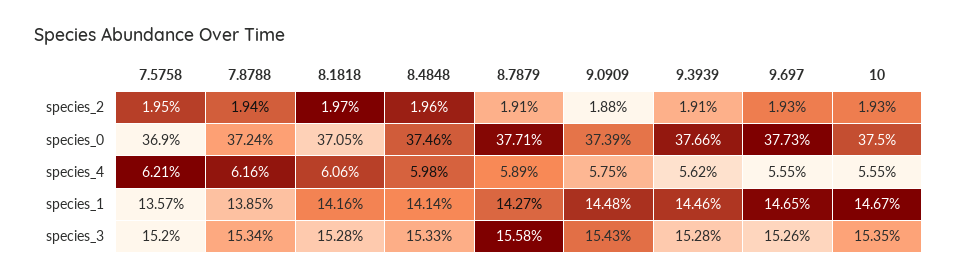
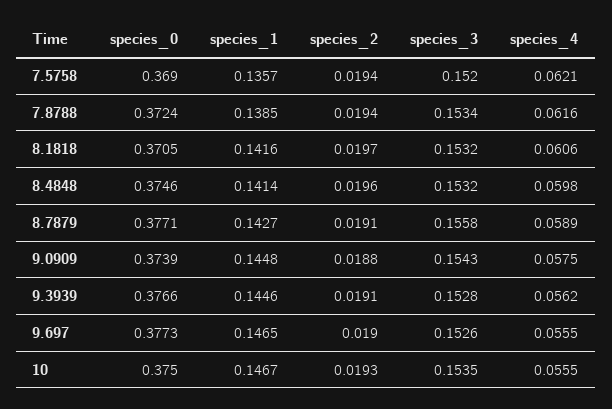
  {
    "7.5758": {
-     "species_2": 0.0195,
+     "species_2": 0.0194,
      "species_0": 0.369,
      "species_4": 0.0621,
      "species_1": 0.1357,
      "species_3": 0.152
    },
    "7.8788": {
      "species_2": 0.0194,
      "species_0": 0.3724,
      "species_4": 0.0616,
      "species_1": 0.1385,
      "species_3": 0.1534
    },
    "8.1818": {
      "species_2": 0.0197,
      "species_0": 0.3705,
      "species_4": 0.0606,
      "species_1": 0.1416,
-     "species_3": 0.1528
+     "species_3": 0.1532
    },
    "8.4848": {
      "species_2": 0.0196,
      "species_0": 0.3746,
      "species_4": 0.0598,
      "species_1": 0.1414,
-     "species_3": 0.1533
+     "species_3": 0.1532
    },
    "8.7879": {
      "species_2": 0.0191,
      "species_0": 0.3771,
      "species_4": 0.0589,
      "species_1": 0.1427,
      "species_3": 0.1558
    },
    "9.0909": {
      "species_2": 0.0188,
      "species_0": 0.3739,
      "species_4": 0.0575,
      "species_1": 0.1448,
      "species_3": 0.1543
    },
    "9.3939": {
      "species_2": 0.0191,
      "species_0": 0.3766,
      "species_4": 0.0562,
      "species_1": 0.1446,
      "species_3": 0.1528
    },
    "9.697": {
-     "species_2": 0.0193,
+     "species_2": 0.019,
      "species_0": 0.3773,
      "species_4": 0.0555,
      "species_1": 0.1465,
      "species_3": 0.1526
    },
    "10": {
      "species_2": 0.0193,
      "species_0": 0.375,
      "species_4": 0.0555,
      "species_1": 0.1467,
      "species_3": 0.1535
    }
  }

